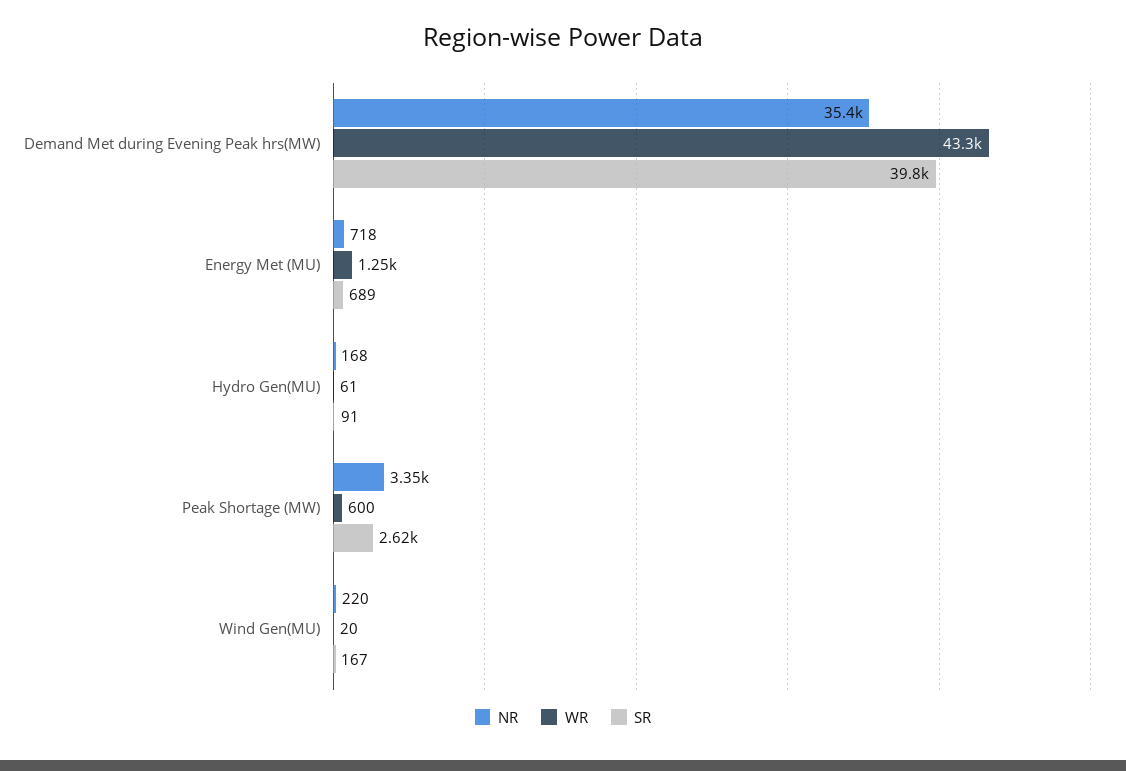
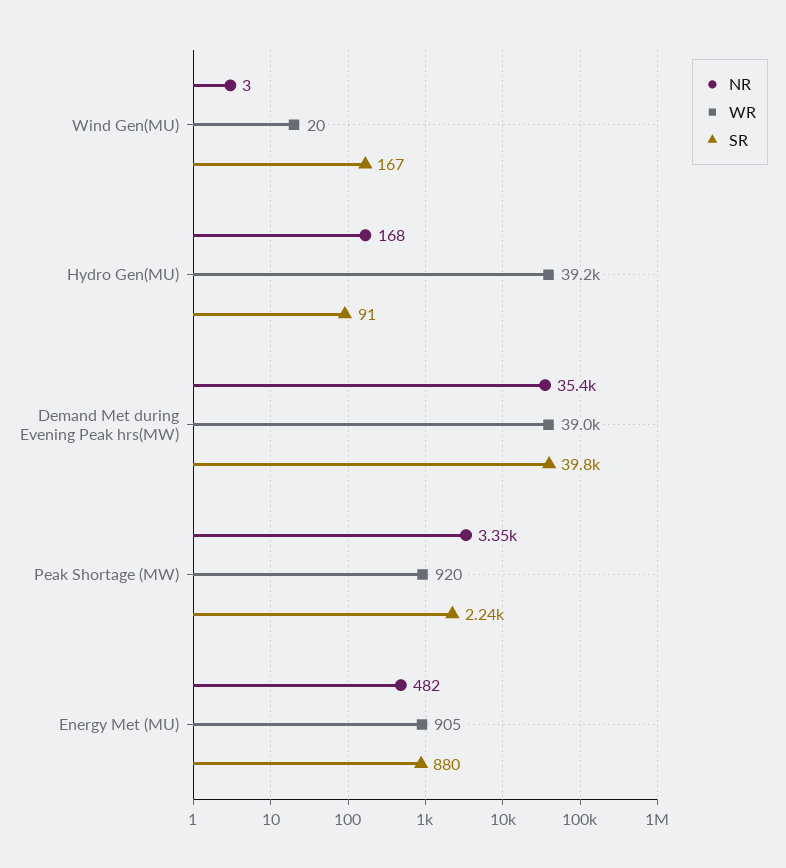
  {
    "NR": {
      "Demand Met during Evening Peak hrs(MW)": 35400,
-     "Energy Met (MU)": 718,
+     "Energy Met (MU)": 482,
      "Hydro Gen(MU)": 168,
      "Peak Shortage (MW)": 3350,
-     "Wind Gen(MU)": 220
+     "Wind Gen(MU)": 3
    },
    "WR": {
-     "Demand Met during Evening Peak hrs(MW)": 43300,
+     "Demand Met during Evening Peak hrs(MW)": 39000,
-     "Energy Met (MU)": 1250,
+     "Energy Met (MU)": 905,
-     "Hydro Gen(MU)": 61,
+     "Hydro Gen(MU)": 39200,
-     "Peak Shortage (MW)": 600,
+     "Peak Shortage (MW)": 920,
      "Wind Gen(MU)": 20
    },
    "SR": {
      "Demand Met during Evening Peak hrs(MW)": 39800,
-     "Energy Met (MU)": 689,
+     "Energy Met (MU)": 880,
      "Hydro Gen(MU)": 91,
-     "Peak Shortage (MW)": 2620,
+     "Peak Shortage (MW)": 2240,
      "Wind Gen(MU)": 167
    }
  }

